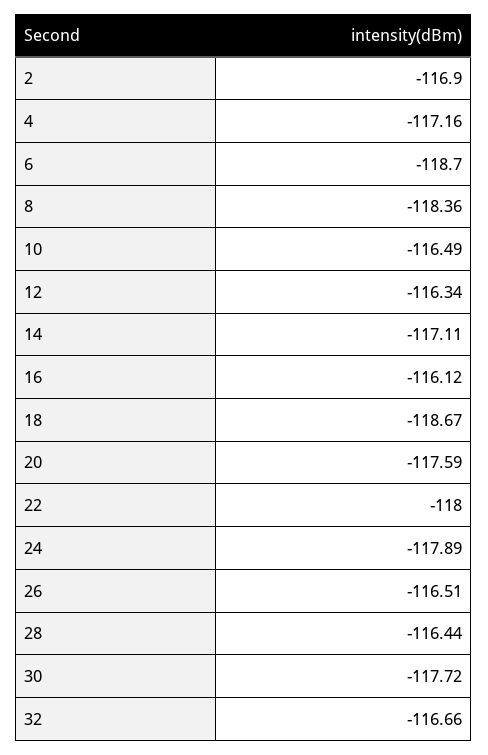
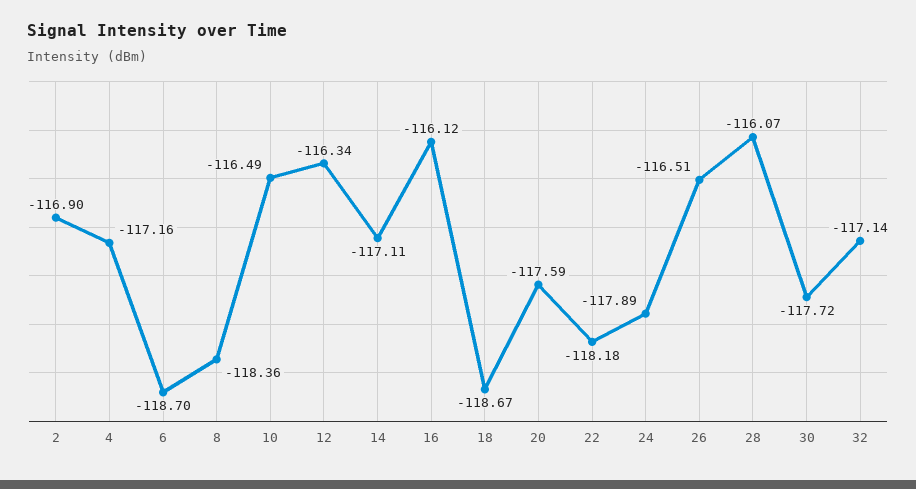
  {
    "2": -116.9,
    "4": -117.16,
    "6": -118.7,
    "8": -118.36,
    "10": -116.49,
    "12": -116.34,
    "14": -117.11,
    "16": -116.12,
    "18": -118.67,
    "20": -117.59,
-   "22": -118,
+   "22": -118.18,
    "24": -117.89,
    "26": -116.51,
-   "28": -116.44,
+   "28": -116.07,
    "30": -117.72,
-   "32": -116.66
+   "32": -117.14
  }

